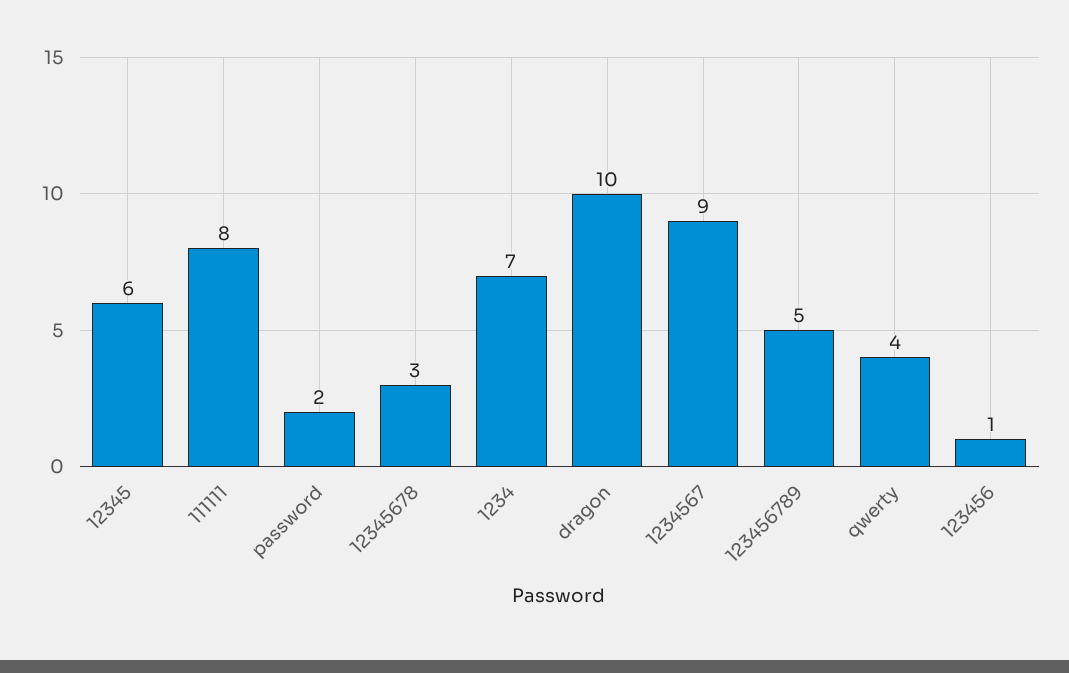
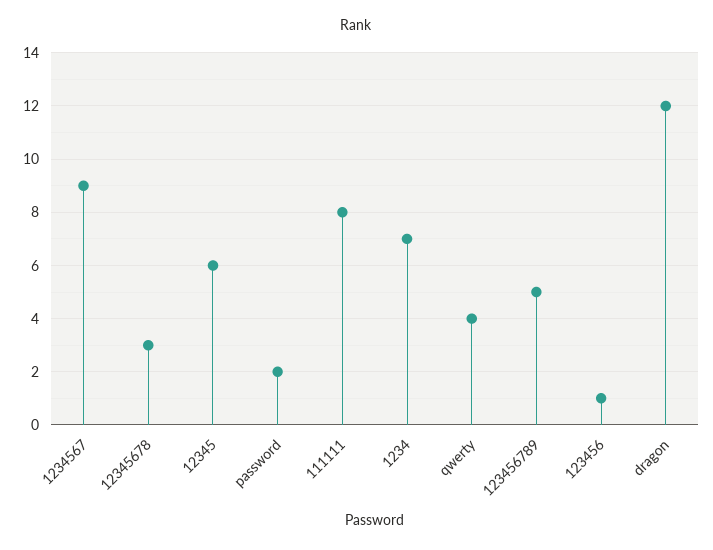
  {
    "12345": 6,
    "111111": 8,
    "password": 2,
    "12345678": 3,
    "1234": 7,
-   "dragon": 10,
+   "dragon": 12,
    "1234567": 9,
    "123456789": 5,
    "qwerty": 4,
    "123456": 1
  }

